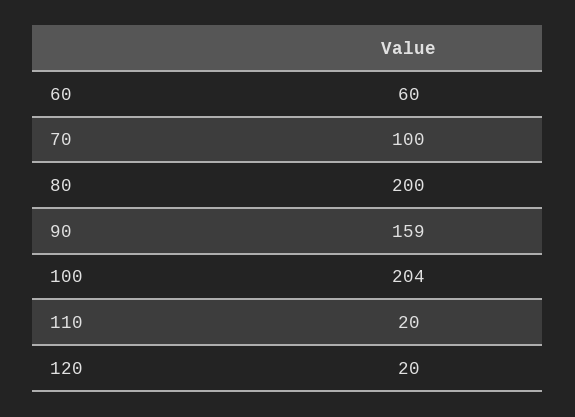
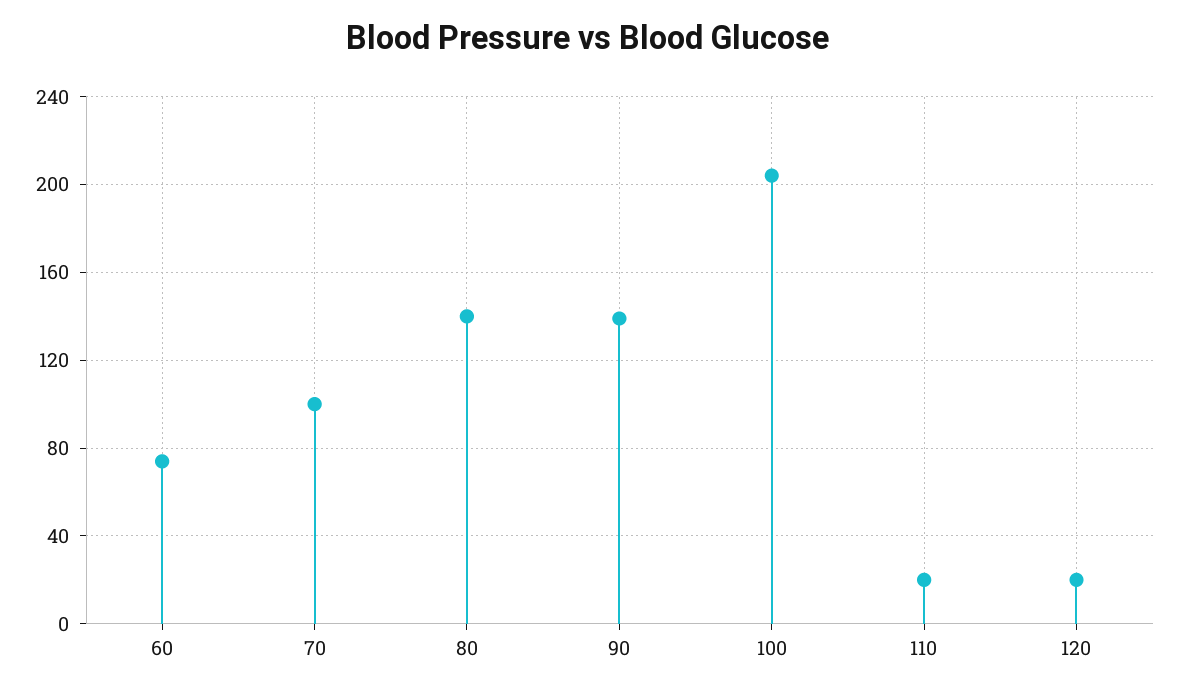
  {
-   "60": 60,
+   "60": 75,
    "70": 100,
-   "80": 200,
+   "80": 140,
-   "90": 159,
+   "90": 140,
    "100": 204,
    "110": 20,
    "120": 20
  }

